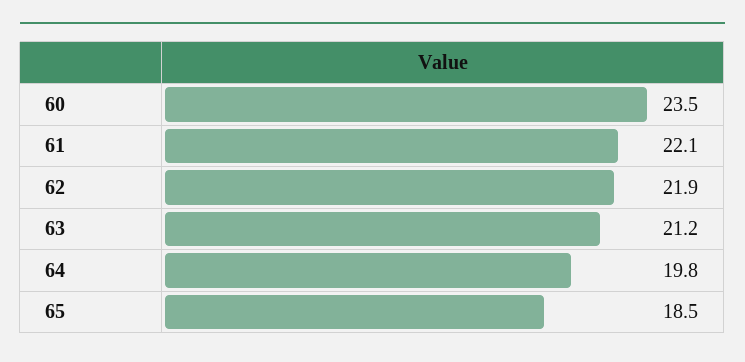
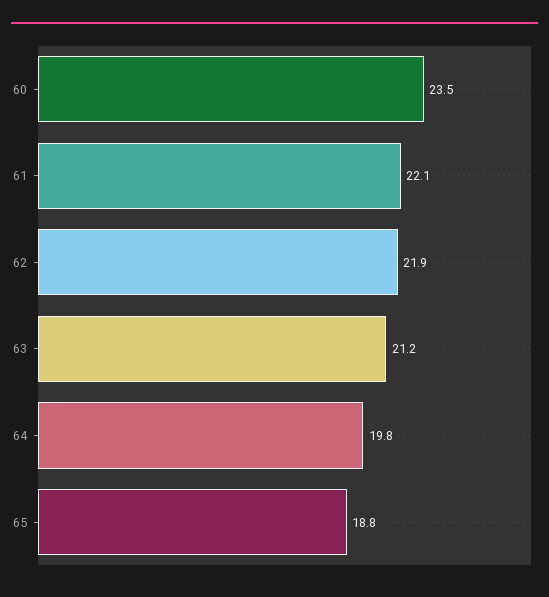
  {
    "60": 23.5,
    "61": 22.1,
    "62": 21.9,
    "63": 21.2,
    "64": 19.8,
-   "65": 18.5
+   "65": 18.8
  }

